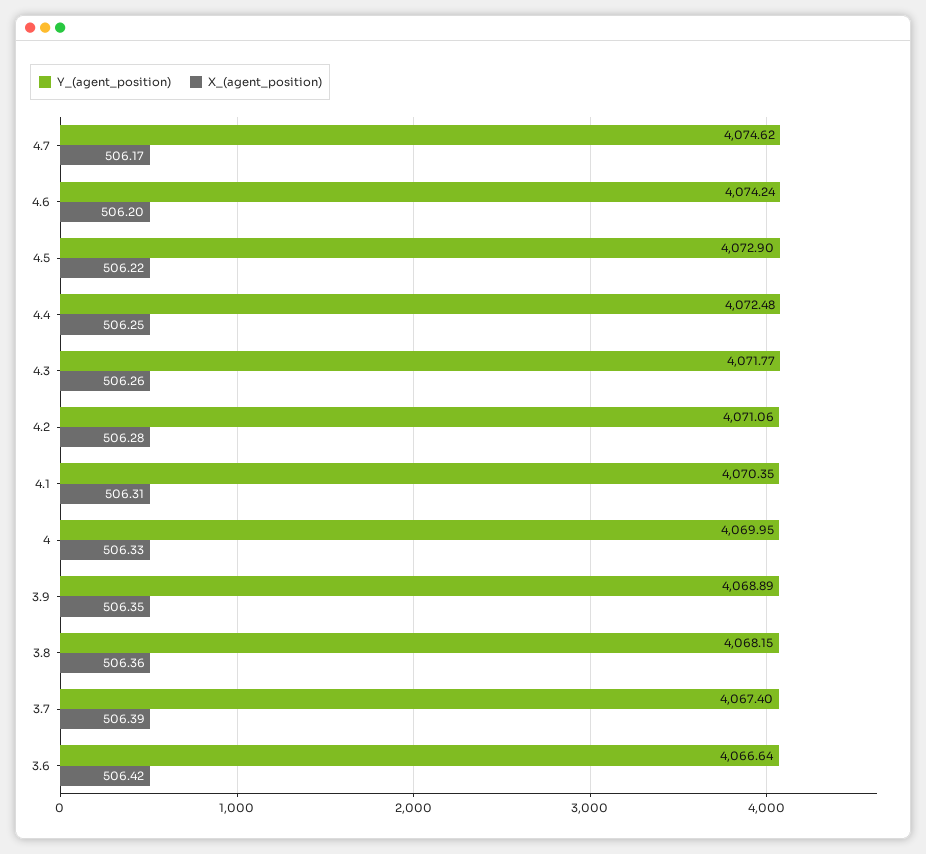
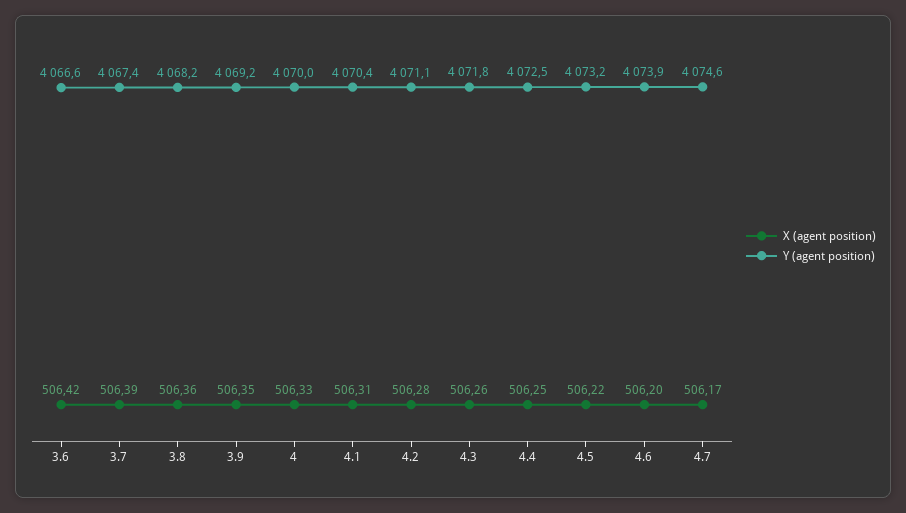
  {
    "Y_(agent_position)": {
      "4.7": 4074.62,
-     "4.6": 4074.24,
+     "4.6": 4073.9,
-     "4.5": 4072.9,
+     "4.5": 4073.2,
      "4.4": 4072.48,
      "4.3": 4071.77,
      "4.2": 4071.06,
      "4.1": 4070.35,
      "4": 4069.95,
-     "3.9": 4068.89,
+     "3.9": 4069.2,
      "3.8": 4068.15,
      "3.7": 4067.4,
      "3.6": 4066.64
    },
    "X_(agent_position)": {
      "4.7": 506.17,
      "4.6": 506.2,
      "4.5": 506.22,
      "4.4": 506.25,
      "4.3": 506.26,
      "4.2": 506.28,
      "4.1": 506.31,
      "4": 506.33,
      "3.9": 506.35,
      "3.8": 506.36,
      "3.7": 506.39,
      "3.6": 506.42
    }
  }

